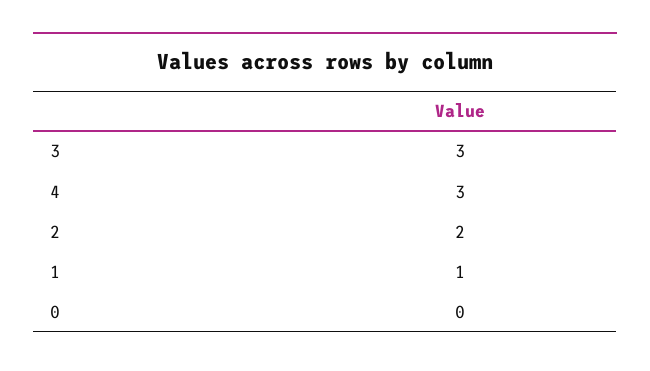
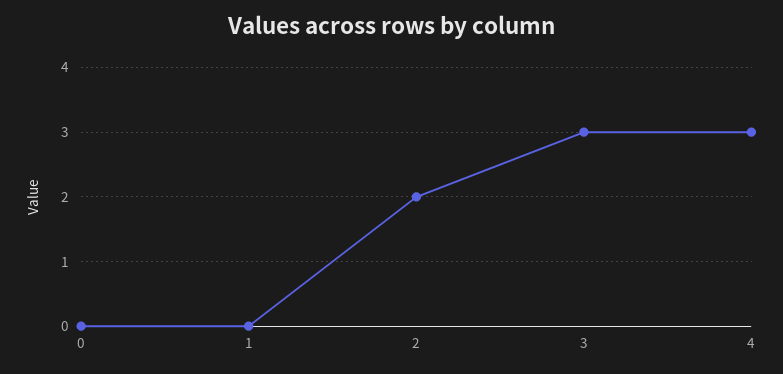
  {
    "3": 3,
    "4": 3,
    "2": 2,
-   "1": 1,
+   "1": 0,
    "0": 0
  }

